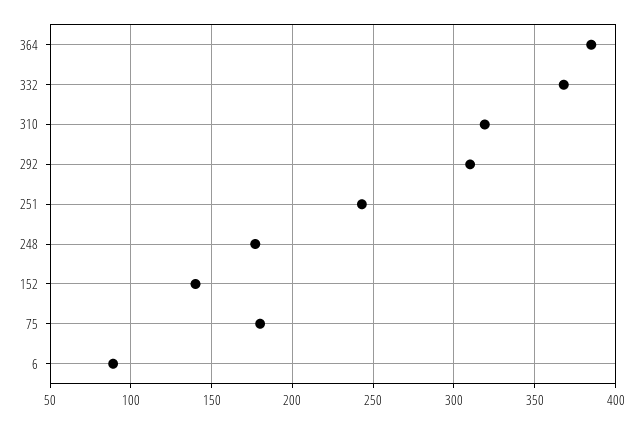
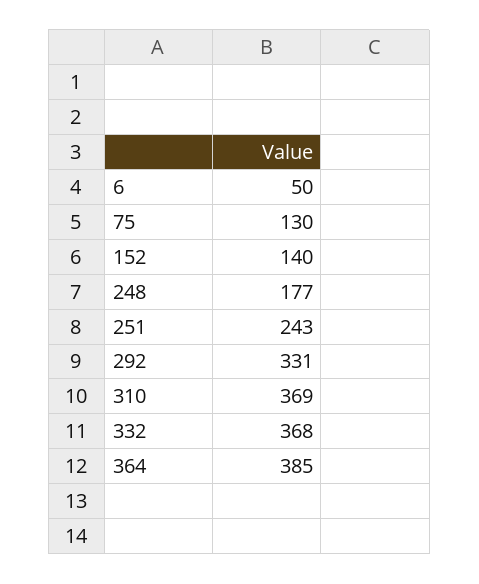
  {
    "364": 385,
    "332": 368,
-   "310": 320,
+   "310": 369,
-   "292": 310,
+   "292": 331,
    "251": 243,
    "248": 177,
    "152": 140,
-   "75": 180,
+   "75": 130,
-   "6": 90
+   "6": 50
  }

